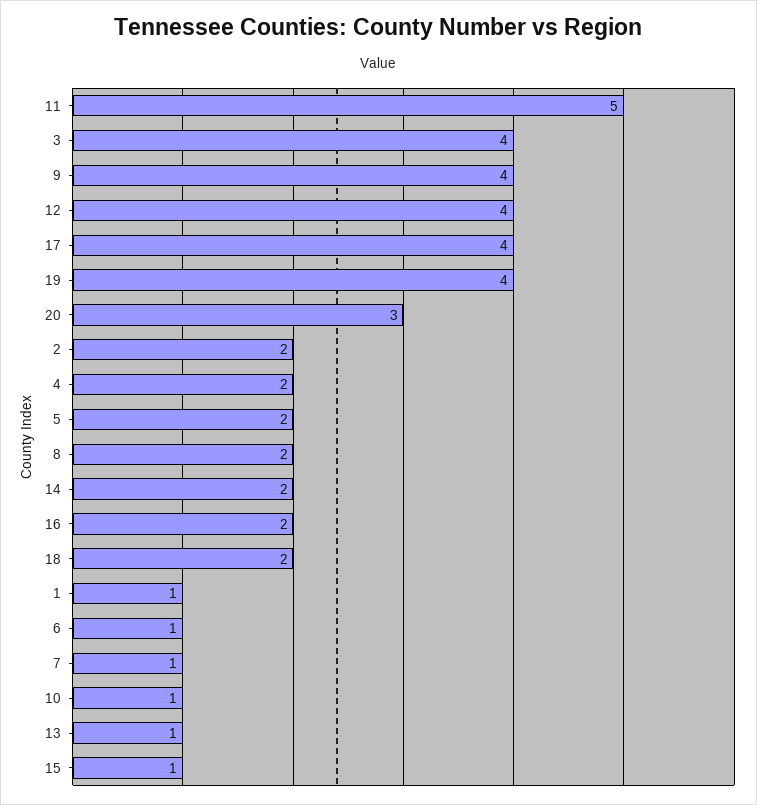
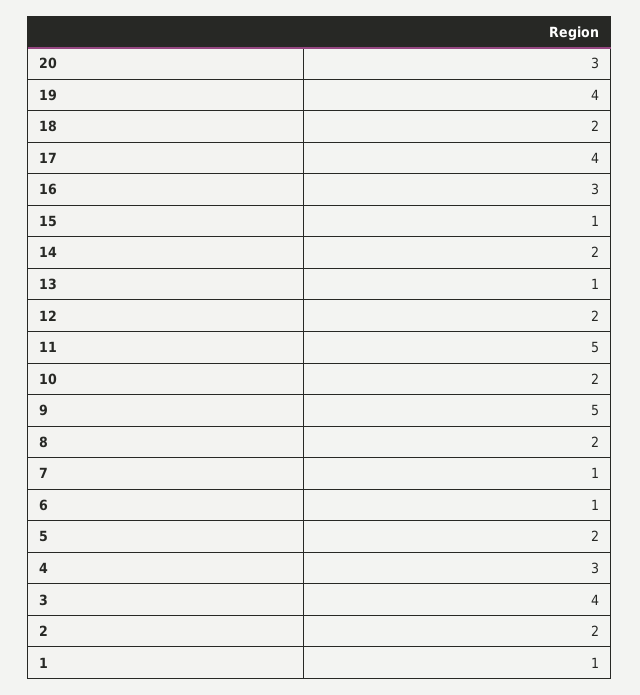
  {
    "11": 5,
    "3": 4,
-   "9": 4,
+   "9": 5,
-   "12": 4,
+   "12": 2,
    "17": 4,
    "19": 4,
    "20": 3,
    "2": 2,
-   "4": 2,
+   "4": 3,
    "5": 2,
    "8": 2,
    "14": 2,
-   "16": 2,
+   "16": 3,
    "18": 2,
    "1": 1,
    "6": 1,
    "7": 1,
-   "10": 1,
+   "10": 2,
    "13": 1,
    "15": 1
  }

